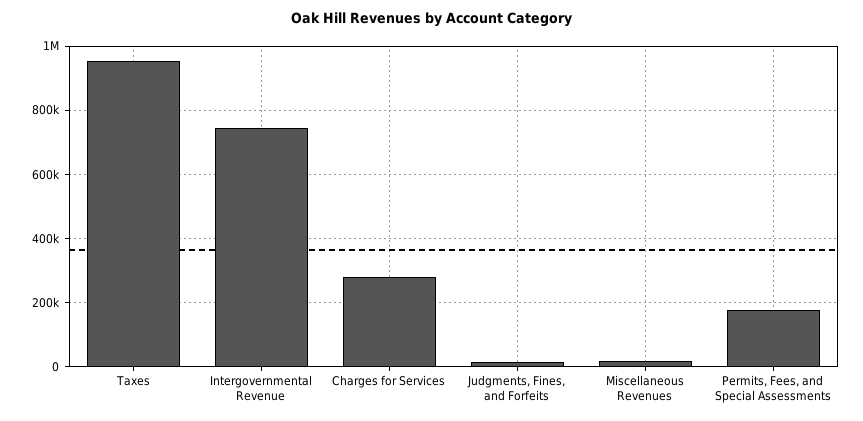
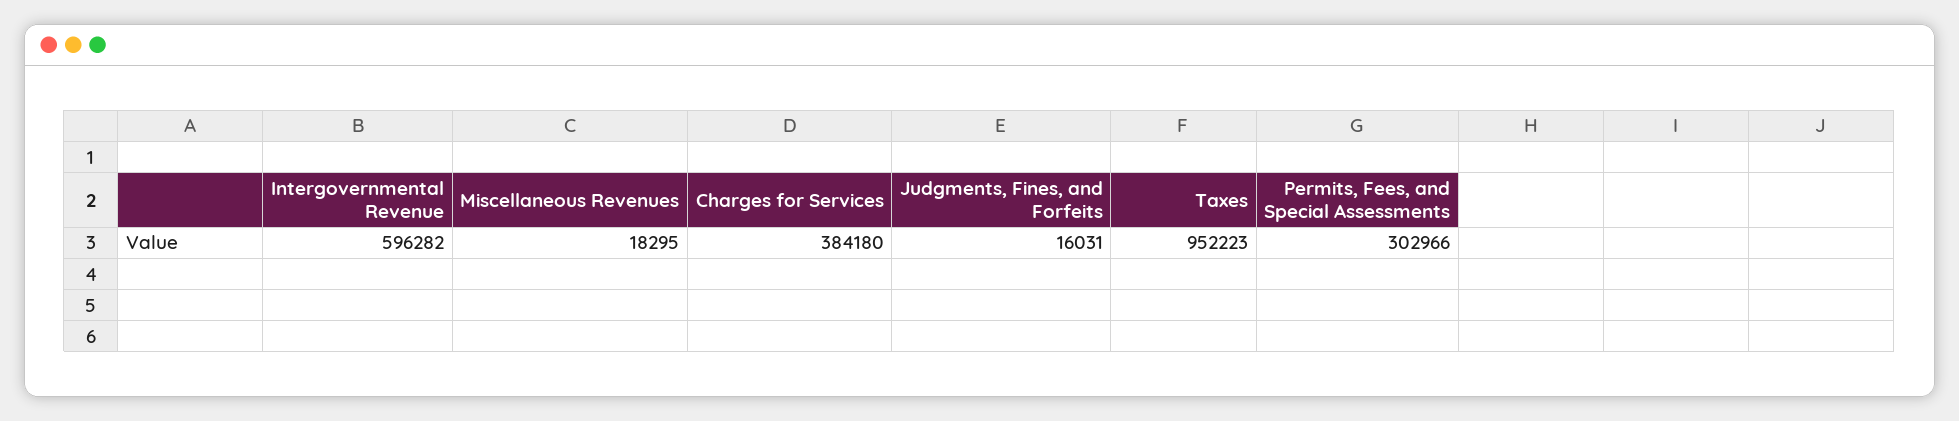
  {
    "Taxes": 952223,
-   "Intergovernmental Revenue": 740000,
+   "Intergovernmental Revenue": 596282,
-   "Charges for Services": 280000,
+   "Charges for Services": 384180,
    "Judgments, Fines, and Forfeits": 16031,
    "Miscellaneous Revenues": 18295,
-   "Permits, Fees, and Special Assessments": 180000
+   "Permits, Fees, and Special Assessments": 302966
  }

